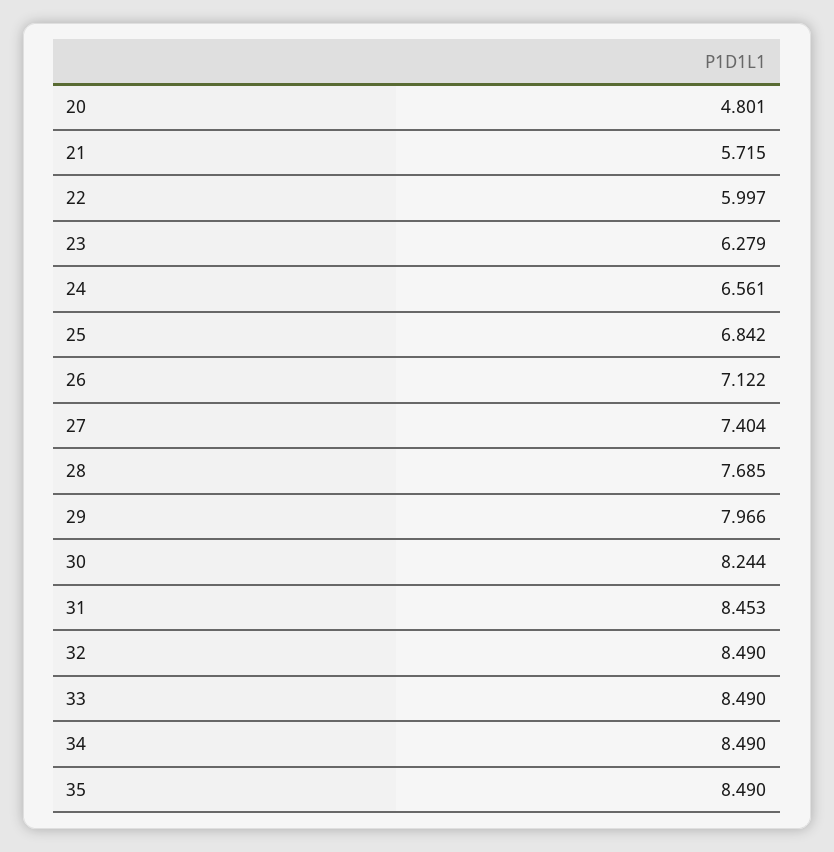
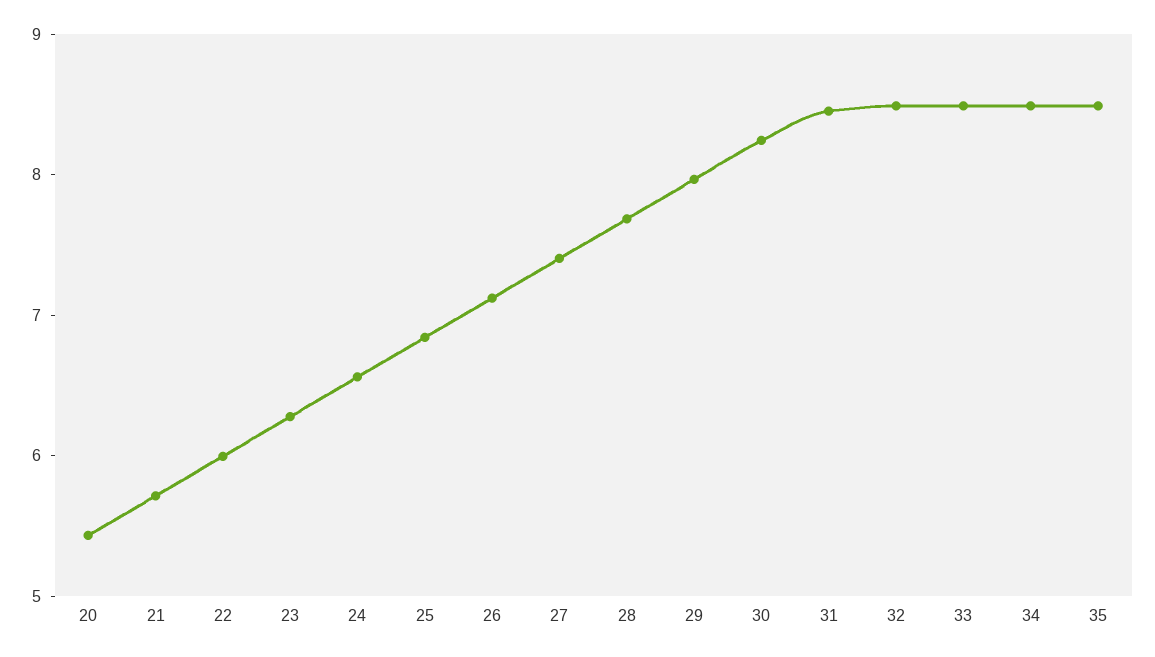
  {
-   "20": 4.801,
+   "20": 5.4,
    "21": 5.715,
    "22": 5.997,
    "23": 6.279,
    "24": 6.561,
    "25": 6.842,
    "26": 7.122,
    "27": 7.404,
    "28": 7.685,
    "29": 7.966,
    "30": 8.244,
    "31": 8.453,
    "32": 8.49,
    "33": 8.49,
    "34": 8.49,
    "35": 8.49
  }

